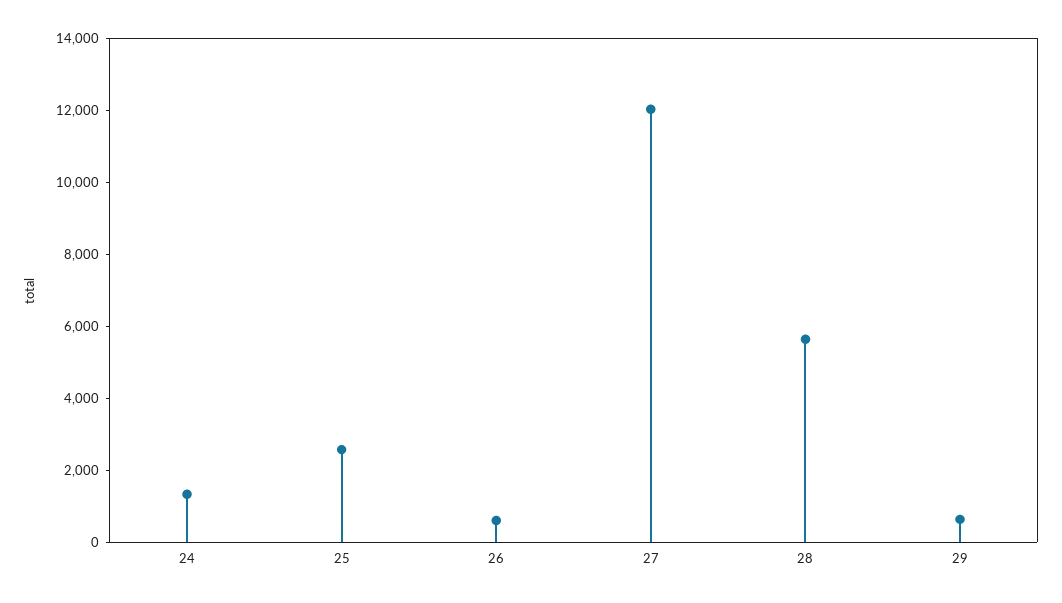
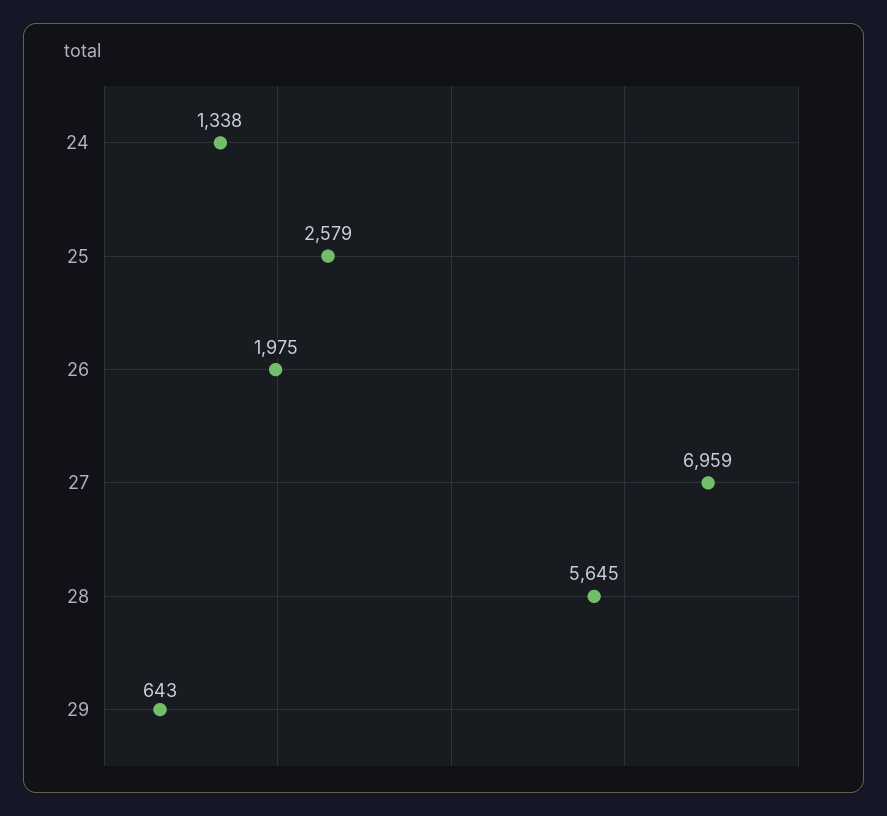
  {
    "24": 1338,
    "25": 2579,
-   "26": 500,
+   "26": 1975,
-   "27": 12000,
+   "27": 6959,
    "28": 5645,
    "29": 643
  }

